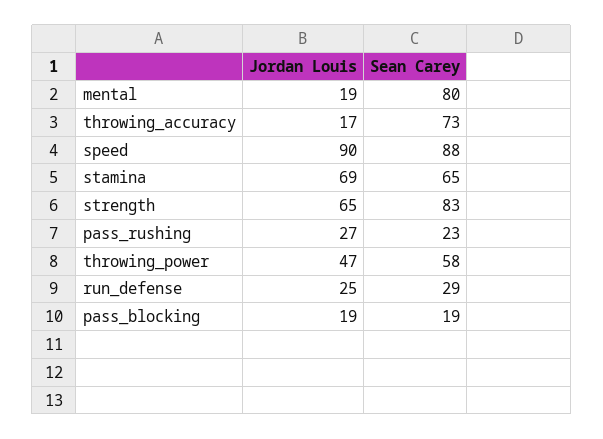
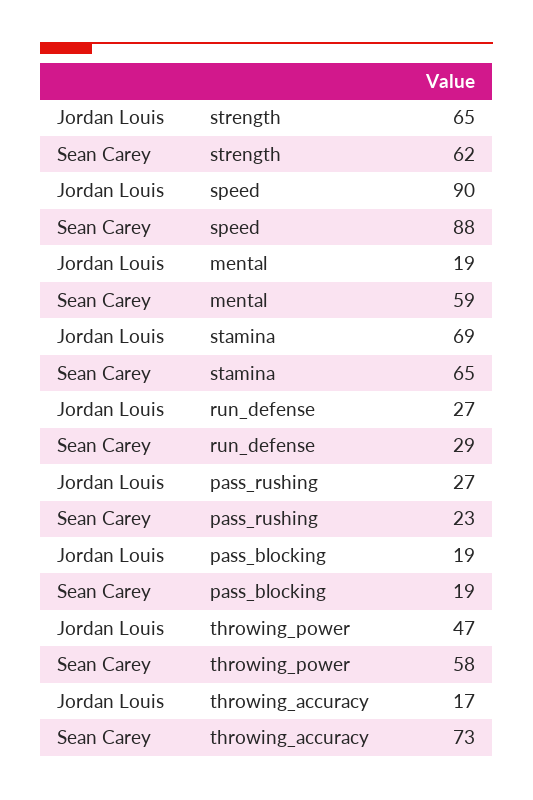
  {
    "Jordan Louis": {
      "mental": 19,
      "throwing_accuracy": 17,
      "speed": 90,
      "stamina": 69,
      "strength": 65,
      "pass_rushing": 27,
      "throwing_power": 47,
-     "run_defense": 25,
+     "run_defense": 27,
      "pass_blocking": 19
    },
    "Sean Carey": {
-     "mental": 80,
+     "mental": 59,
      "throwing_accuracy": 73,
      "speed": 88,
      "stamina": 65,
-     "strength": 83,
+     "strength": 62,
      "pass_rushing": 23,
      "throwing_power": 58,
      "run_defense": 29,
      "pass_blocking": 19
    }
  }

